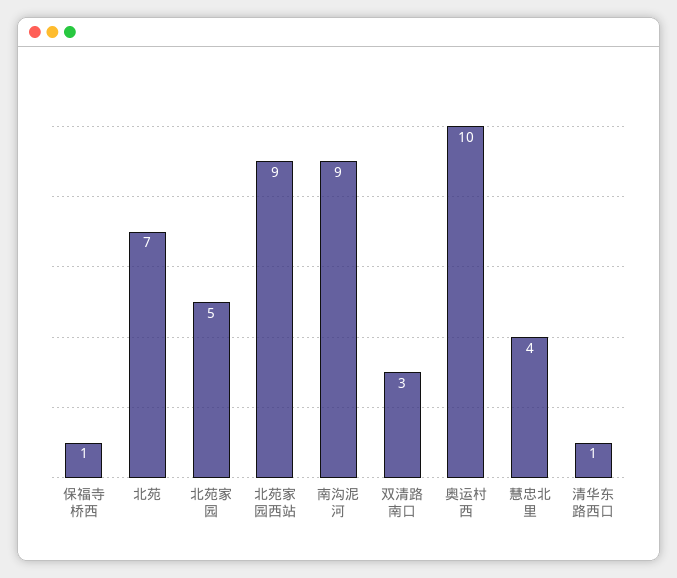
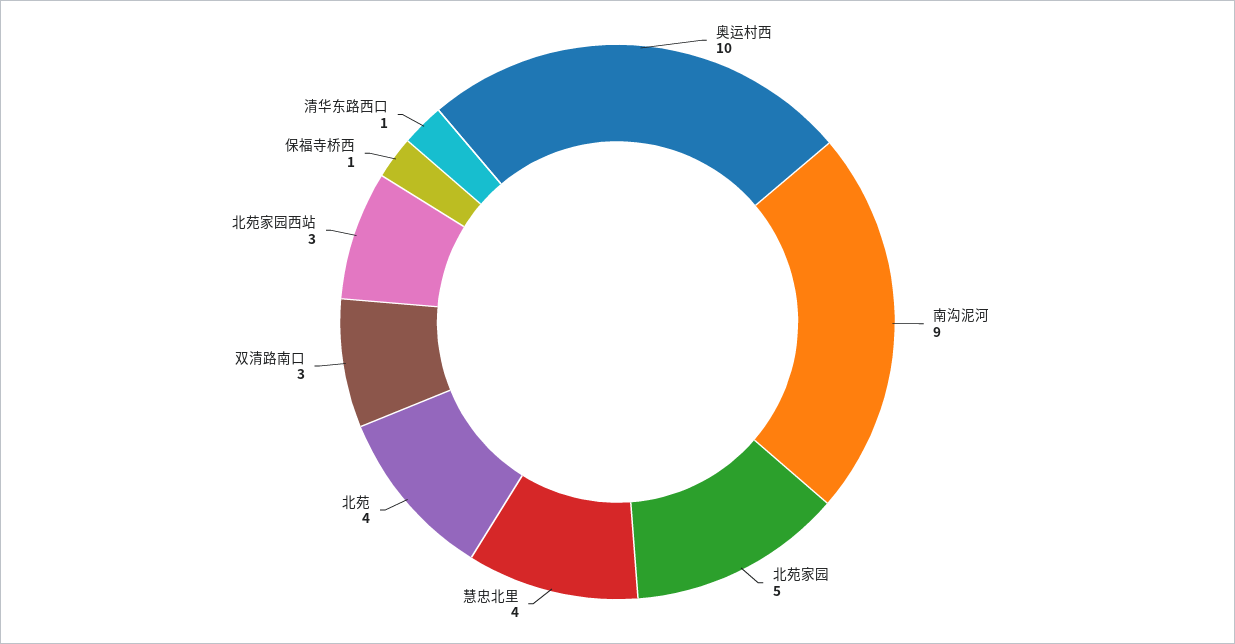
  {
    "保福寺桥西": 1,
-   "北苑": 7,
+   "北苑": 4,
    "北苑家园": 5,
-   "北苑家园西站": 9,
+   "北苑家园西站": 3,
    "南沟泥河": 9,
    "双清路南口": 3,
    "奥运村西": 10,
    "慧忠北里": 4,
    "清华东路西口": 1
  }

